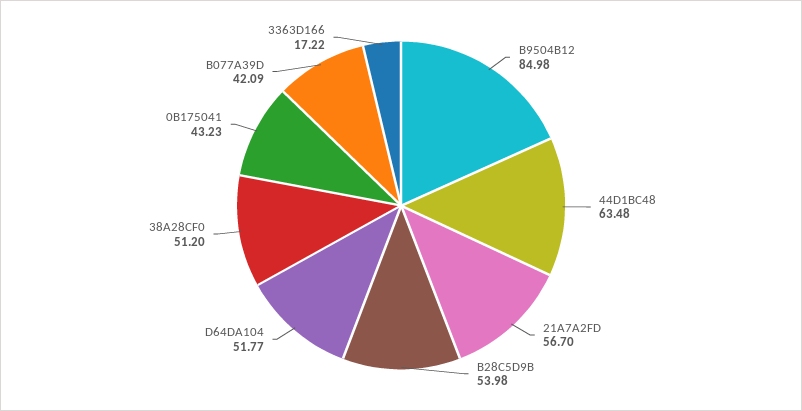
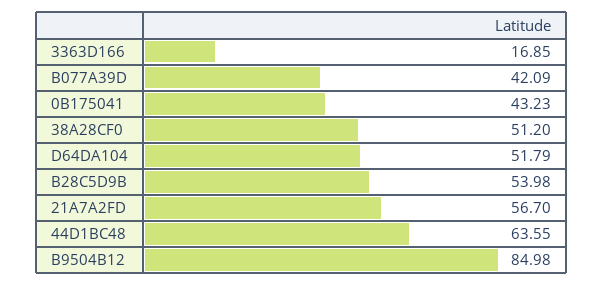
  {
    "B9504B12": 84.98,
-   "44D1BC48": 63.48,
+   "44D1BC48": 63.55,
    "21A7A2FD": 56.7,
    "B28C5D9B": 53.98,
-   "D64DA104": 51.77,
+   "D64DA104": 51.79,
    "38A28CF0": 51.2,
    "0B175041": 43.23,
    "B077A39D": 42.09,
-   "3363D166": 17.22
+   "3363D166": 16.85
  }

